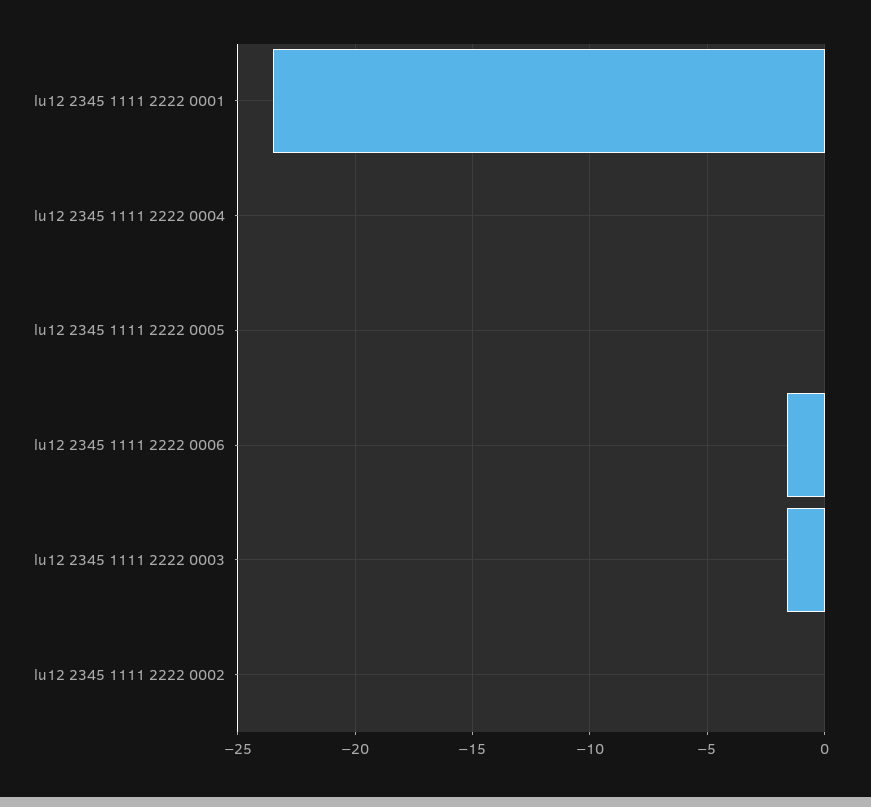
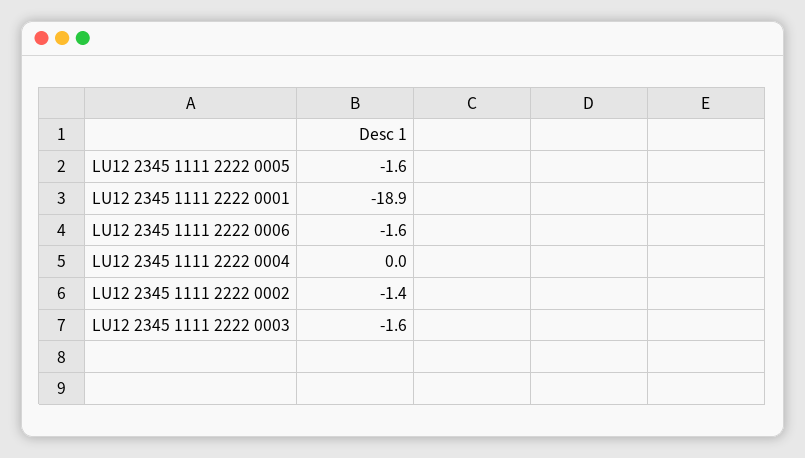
  {
-   "lu12 2345 1111 2222 0001": -23.5,
+   "lu12 2345 1111 2222 0001": -18.9,
    "lu12 2345 1111 2222 0004": 0,
-   "lu12 2345 1111 2222 0005": 0,
+   "lu12 2345 1111 2222 0005": -1.6,
    "lu12 2345 1111 2222 0006": -1.6,
    "lu12 2345 1111 2222 0003": -1.6,
-   "lu12 2345 1111 2222 0002": 0
+   "lu12 2345 1111 2222 0002": -1.4
  }

